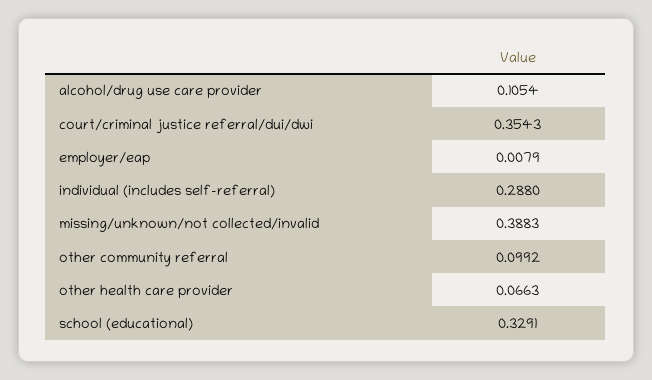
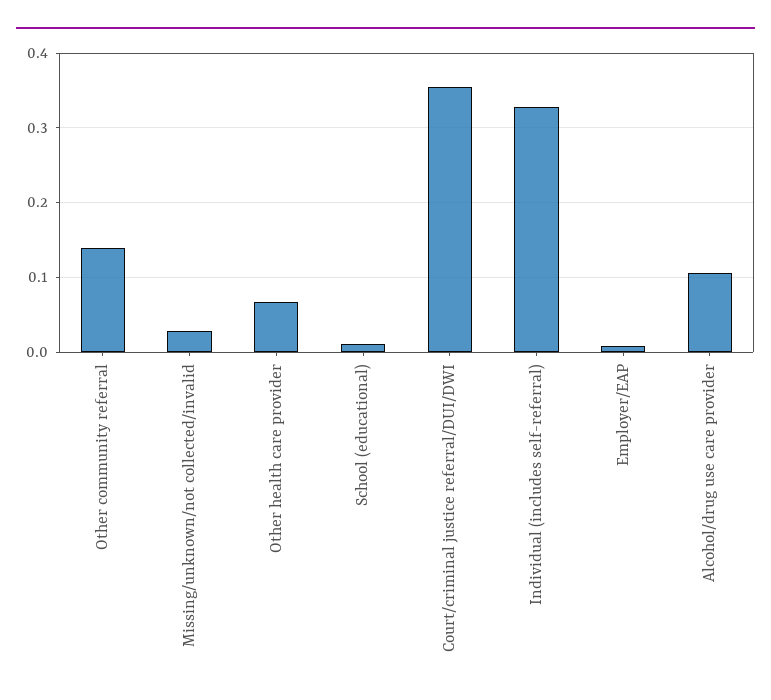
  {
    "alcohol/drug use care provider": 0.1054,
    "court/criminal justice referral/dui/dwi": 0.3543,
    "employer/eap": 0.0079,
-   "individual (includes self-referral)": 0.288,
+   "individual (includes self-referral)": 0.33,
-   "missing/unknown/not collected/invalid": 0.3883,
+   "missing/unknown/not collected/invalid": 0.03,
-   "other community referral": 0.0992,
+   "other community referral": 0.14,
    "other health care provider": 0.0663,
-   "school (educational)": 0.3291
+   "school (educational)": 0.01
  }

